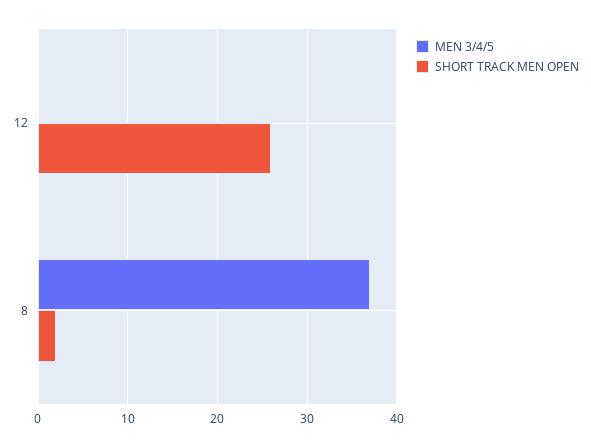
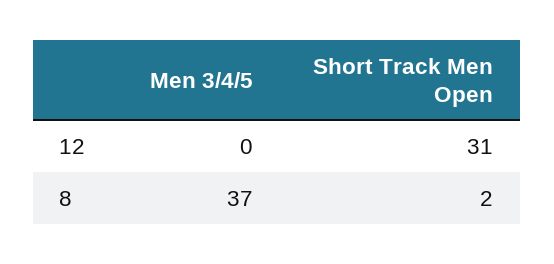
  {
    "MEN 3/4/5": {
      "12": 0,
      "8": 37
    },
    "SHORT TRACK MEN OPEN": {
-     "12": 26,
+     "12": 31,
      "8": 2
    }
  }

